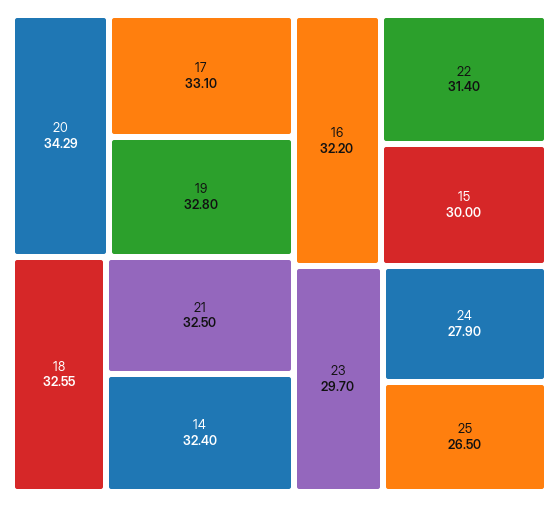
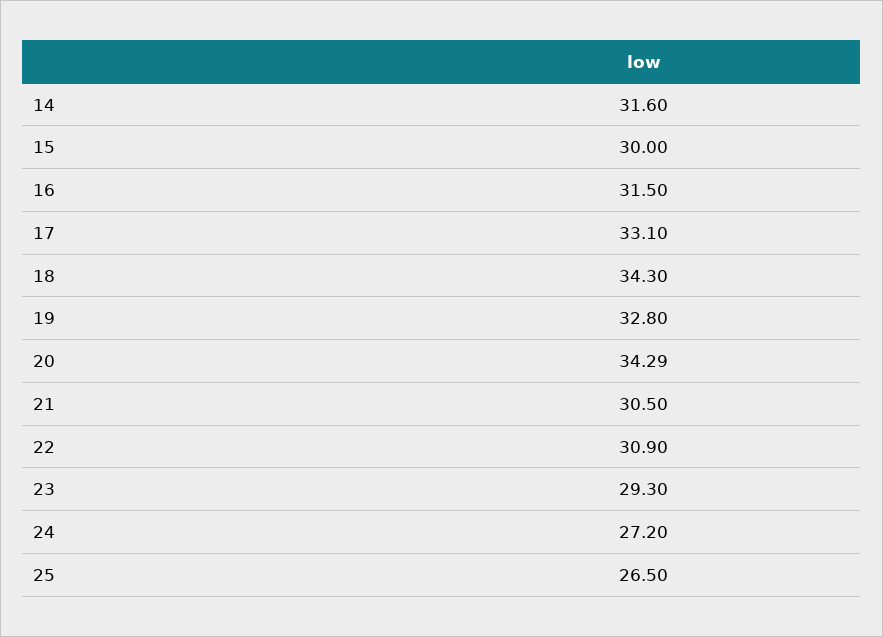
  {
    "20": 34.29,
    "17": 33.1,
    "19": 32.8,
-   "18": 32.55,
+   "18": 34.3,
-   "21": 32.5,
+   "21": 30.5,
-   "14": 32.4,
+   "14": 31.6,
-   "16": 32.2,
+   "16": 31.5,
-   "22": 31.4,
+   "22": 30.9,
    "15": 30,
-   "23": 29.7,
+   "23": 29.3,
-   "24": 27.9,
+   "24": 27.2,
    "25": 26.5
  }

